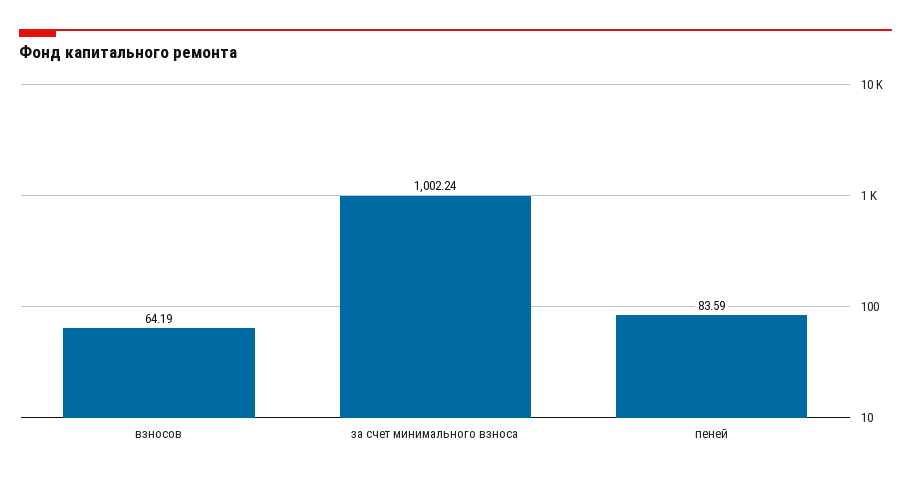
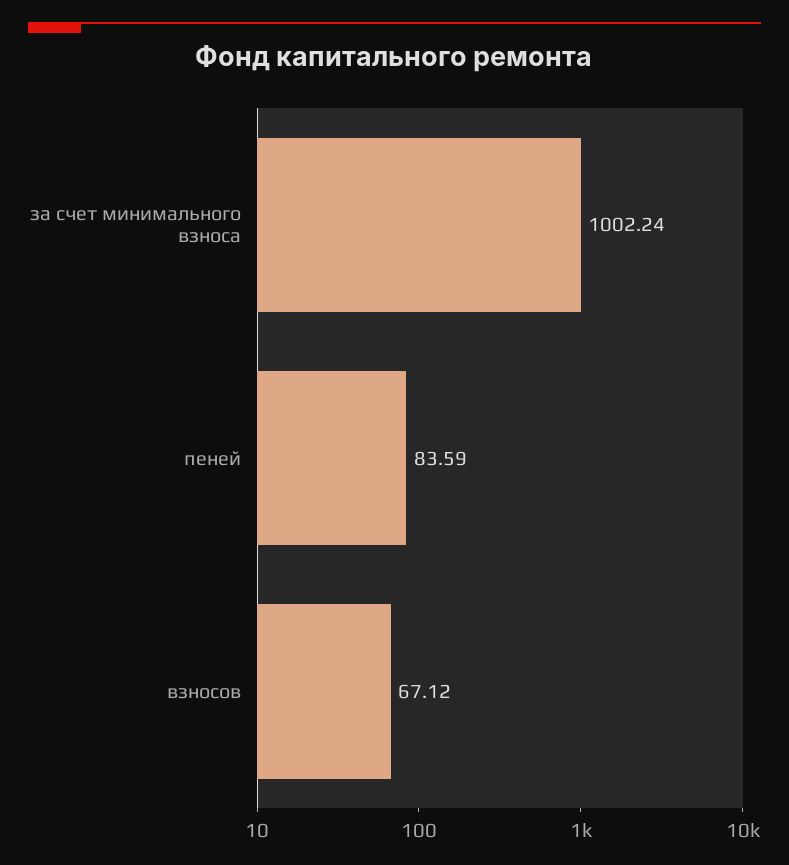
  {
-   "взносов": 64.19,
+   "взносов": 67.12,
    "за счет минимального взноса": 1002.24,
    "пеней": 83.59
  }

